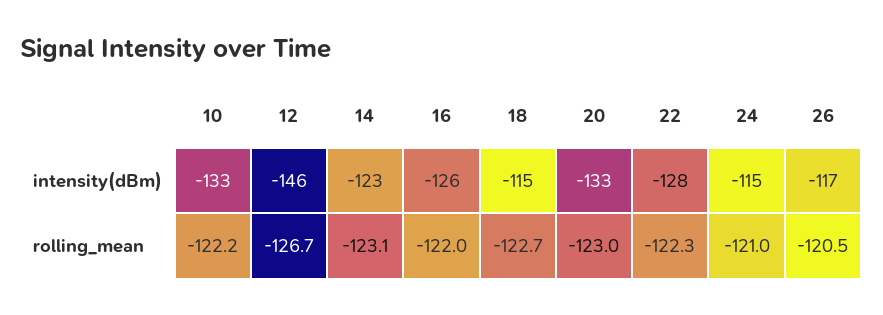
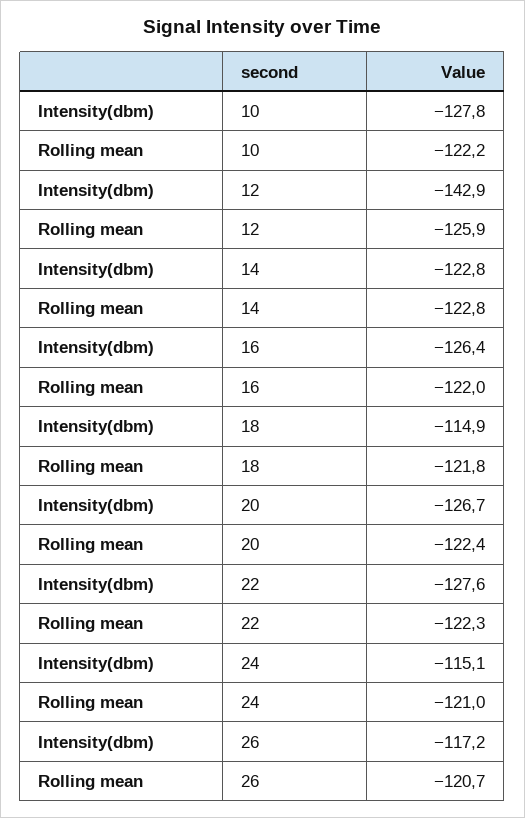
  {
    "10": {
-     "intensity(dBm)": -133,
+     "intensity(dBm)": -127.8,
      "rolling_mean": -122.2
    },
    "12": {
-     "intensity(dBm)": -146,
+     "intensity(dBm)": -142.9,
-     "rolling_mean": -126.7
+     "rolling_mean": -125.9
    },
    "14": {
      "intensity(dBm)": -122.8,
-     "rolling_mean": -123.1
+     "rolling_mean": -122.8
    },
    "16": {
      "intensity(dBm)": -126.4,
      "rolling_mean": -122
    },
    "18": {
      "intensity(dBm)": -114.9,
-     "rolling_mean": -122.7
+     "rolling_mean": -121.8
    },
    "20": {
-     "intensity(dBm)": -133,
+     "intensity(dBm)": -126.7,
-     "rolling_mean": -123
+     "rolling_mean": -122.4
    },
    "22": {
      "intensity(dBm)": -127.6,
      "rolling_mean": -122.3
    },
    "24": {
      "intensity(dBm)": -115.1,
      "rolling_mean": -121
    },
    "26": {
      "intensity(dBm)": -117.2,
-     "rolling_mean": -120.5
+     "rolling_mean": -120.7
    }
  }

